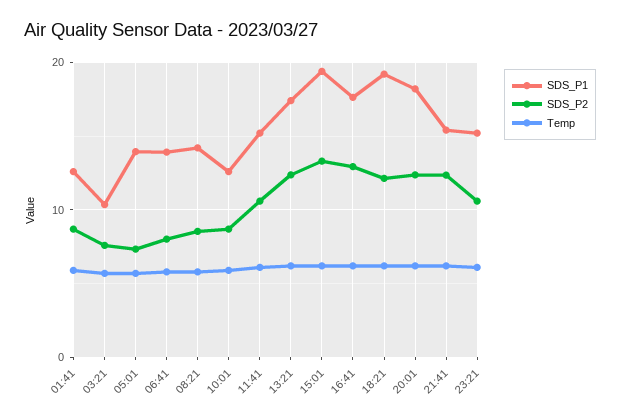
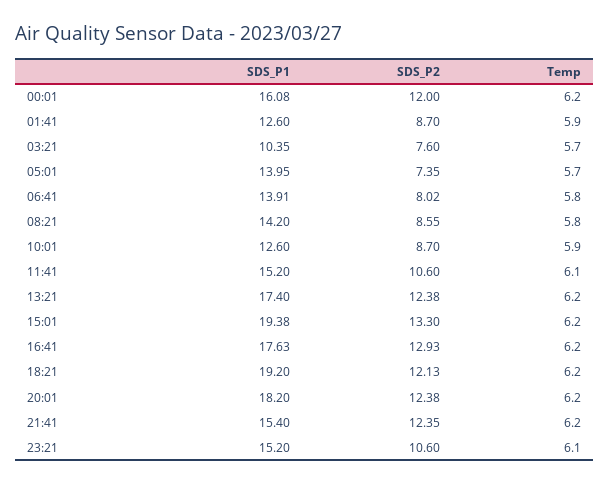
  {
    "SDS_P1": {
      "01:41": 12.6,
      "03:21": 10.35,
      "05:01": 13.95,
      "06:41": 13.91,
      "08:21": 14.2,
      "10:01": 12.6,
      "11:41": 15.2,
      "13:21": 17.4,
      "15:01": 19.38,
      "16:41": 17.63,
      "18:21": 19.2,
      "20:01": 18.2,
      "21:41": 15.4,
-     "23:21": 15.2
+     "23:21": 15.2,
+     "00:01": 16.08
    },
    "SDS_P2": {
      "01:41": 8.7,
      "03:21": 7.6,
      "05:01": 7.35,
      "06:41": 8.02,
      "08:21": 8.55,
      "10:01": 8.7,
      "11:41": 10.6,
      "13:21": 12.38,
      "15:01": 13.3,
      "16:41": 12.93,
      "18:21": 12.13,
      "20:01": 12.38,
      "21:41": 12.35,
-     "23:21": 10.6
+     "23:21": 10.6,
+     "00:01": 12
    },
    "Temp": {
      "01:41": 5.9,
      "03:21": 5.7,
      "05:01": 5.7,
      "06:41": 5.8,
      "08:21": 5.8,
      "10:01": 5.9,
      "11:41": 6.1,
      "13:21": 6.2,
      "15:01": 6.2,
      "16:41": 6.2,
      "18:21": 6.2,
      "20:01": 6.2,
      "21:41": 6.2,
-     "23:21": 6.1
+     "23:21": 6.1,
+     "00:01": 6.2
    }
  }

